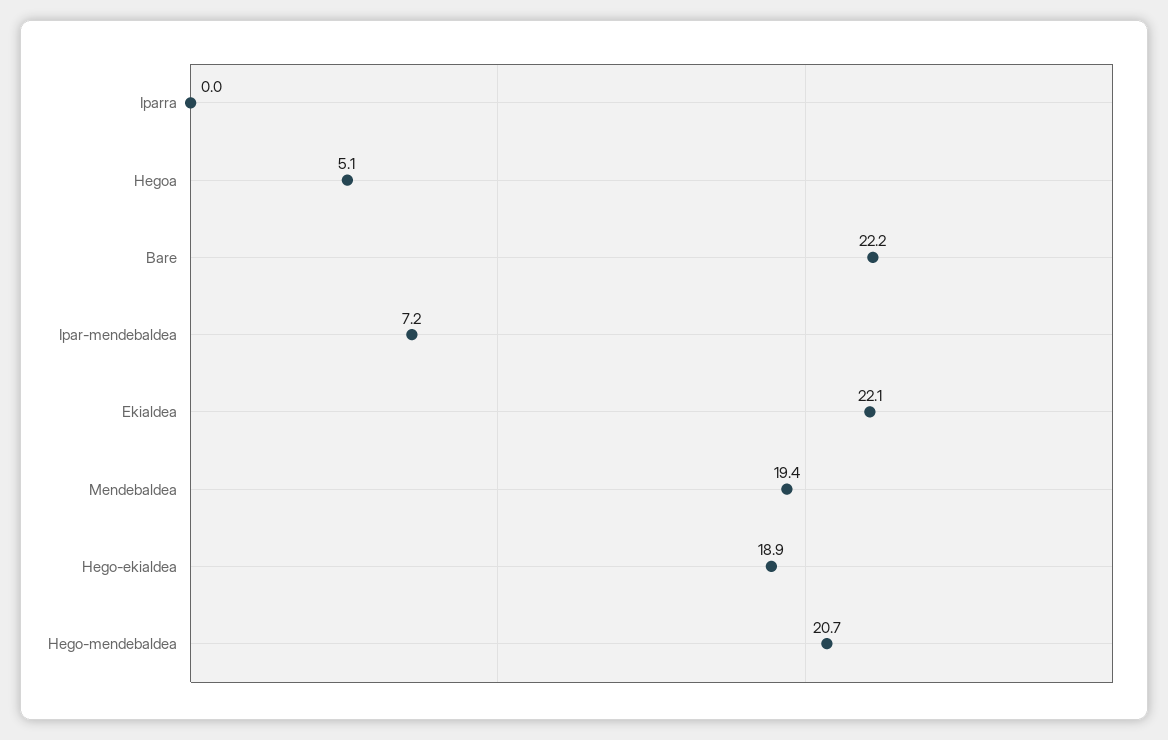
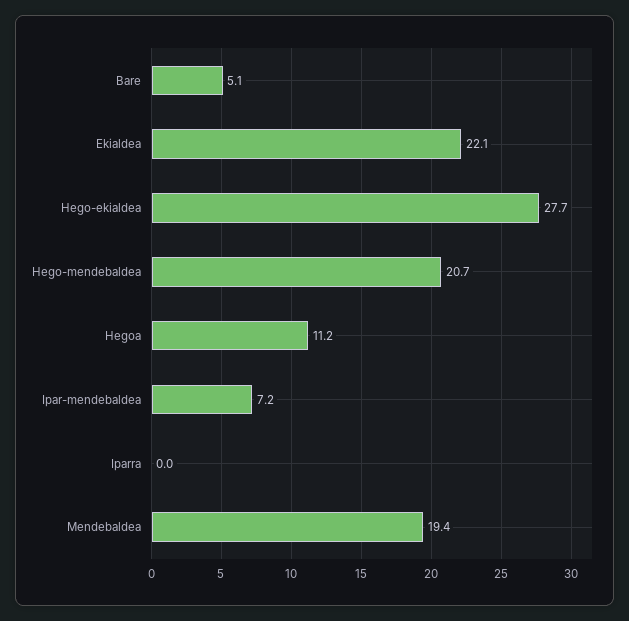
  {
    "Iparra": 0,
-   "Hegoa": 5.1,
+   "Hegoa": 11.2,
-   "Bare": 22.2,
+   "Bare": 5.1,
    "Ipar-mendebaldea": 7.2,
    "Ekialdea": 22.1,
    "Mendebaldea": 19.4,
-   "Hego-ekialdea": 18.9,
+   "Hego-ekialdea": 27.7,
    "Hego-mendebaldea": 20.7
  }

